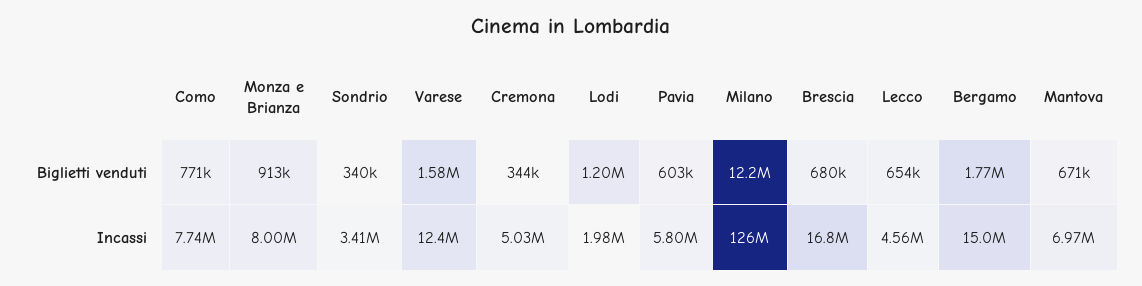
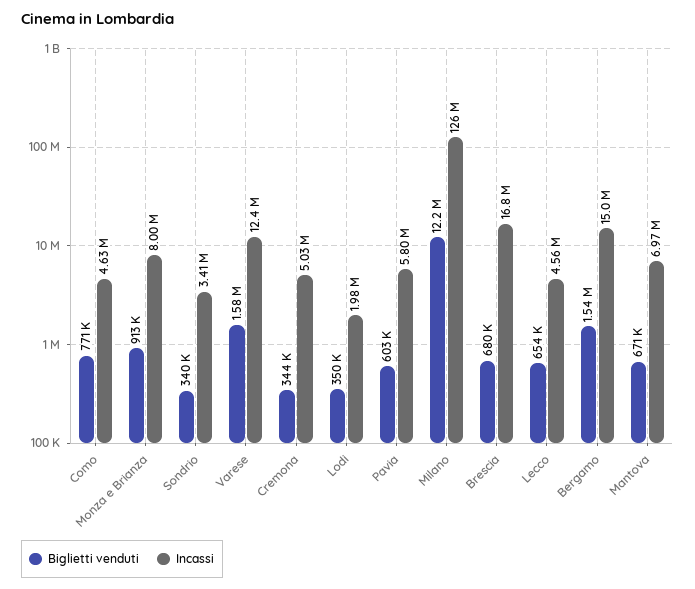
  {
    "Biglietti venduti": {
      "Como": 771000,
      "Monza e Brianza": 913000,
      "Sondrio": 340000,
      "Varese": 1580000,
      "Cremona": 344000,
-     "Lodi": 1200000,
+     "Lodi": 350000,
      "Pavia": 603000,
      "Milano": 12200000,
      "Brescia": 680000,
      "Lecco": 654000,
-     "Bergamo": 1770000,
+     "Bergamo": 1540000,
      "Mantova": 671000
    },
    "Incassi": {
-     "Como": 7740000,
+     "Como": 4630000,
      "Monza e Brianza": 8000000,
      "Sondrio": 3410000,
      "Varese": 12400000,
      "Cremona": 5030000,
      "Lodi": 1980000,
      "Pavia": 5800000,
      "Milano": 126000000,
      "Brescia": 16800000,
      "Lecco": 4560000,
      "Bergamo": 15000000,
      "Mantova": 6970000
    }
  }

